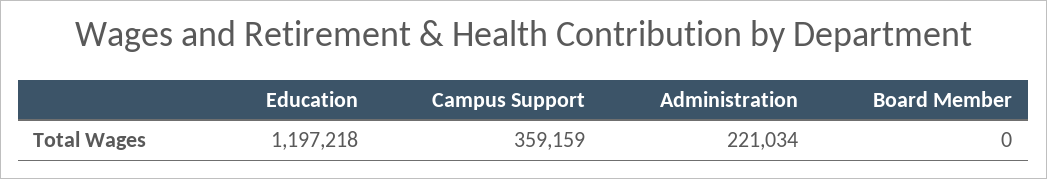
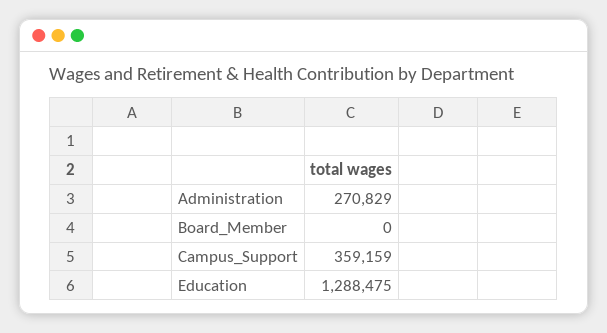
  {
-   "Education": 1197218,
+   "Education": 1288475,
    "Campus Support": 359159,
-   "Administration": 221034,
+   "Administration": 270829,
    "Board Member": 0
  }

